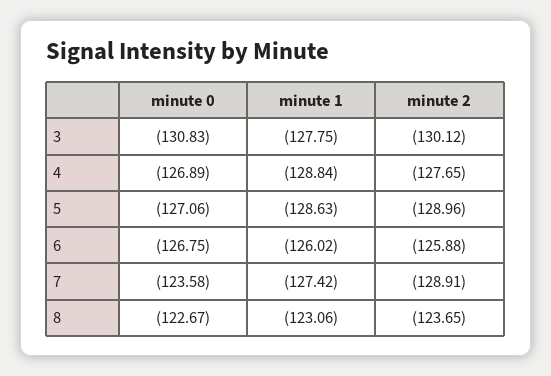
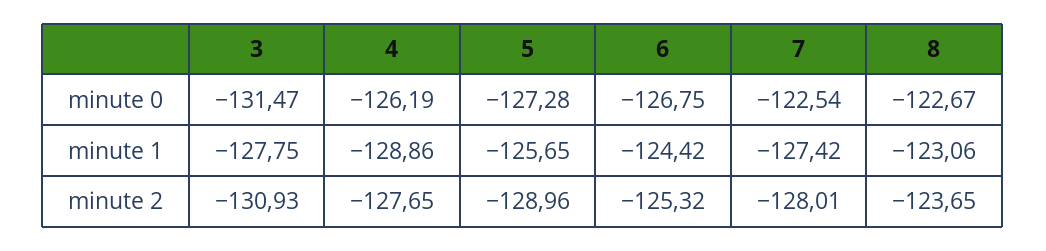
  {
    "minute 0": {
-     "3": -130.83,
+     "3": -131.47,
-     "4": -126.89,
+     "4": -126.19,
-     "5": -127.06,
+     "5": -127.28,
      "6": -126.75,
-     "7": -123.58,
+     "7": -122.54,
      "8": -122.67
    },
    "minute 1": {
      "3": -127.75,
-     "4": -128.84,
+     "4": -128.86,
-     "5": -128.63,
+     "5": -125.65,
-     "6": -126.02,
+     "6": -124.42,
      "7": -127.42,
      "8": -123.06
    },
    "minute 2": {
-     "3": -130.12,
+     "3": -130.93,
      "4": -127.65,
      "5": -128.96,
-     "6": -125.88,
+     "6": -125.32,
-     "7": -128.91,
+     "7": -128.01,
      "8": -123.65
    }
  }

